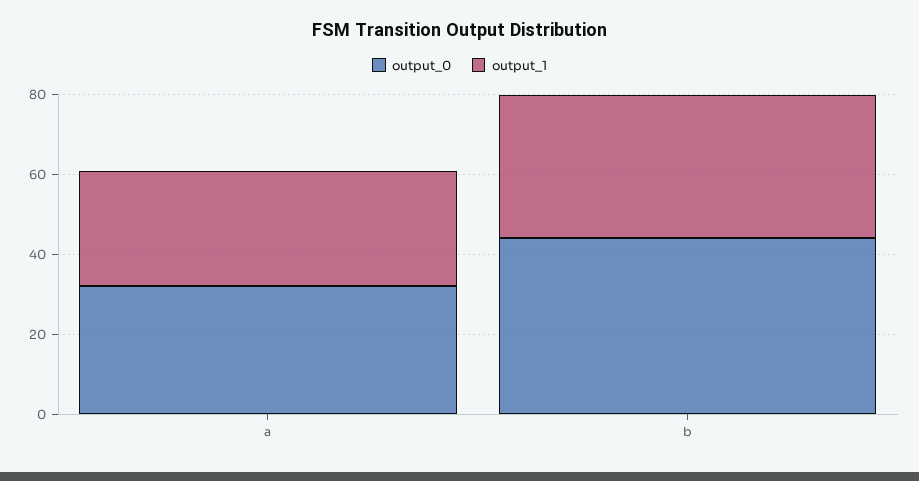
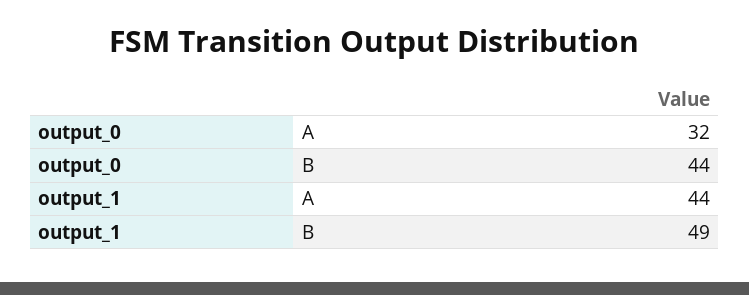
  {
    "output_0": {
      "a": 32,
      "b": 44
    },
    "output_1": {
-     "a": 30,
+     "a": 44,
-     "b": 35
+     "b": 49
    }
  }

